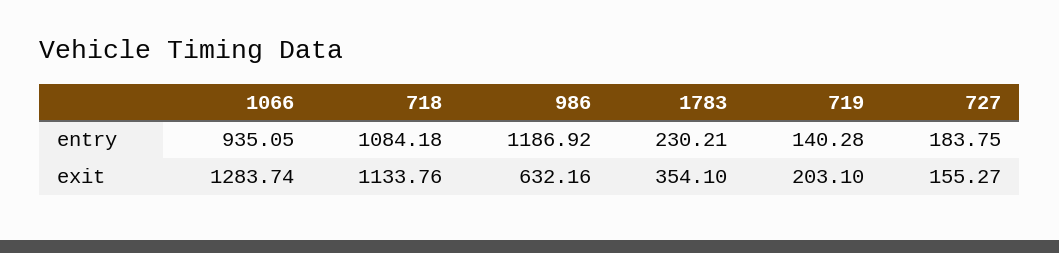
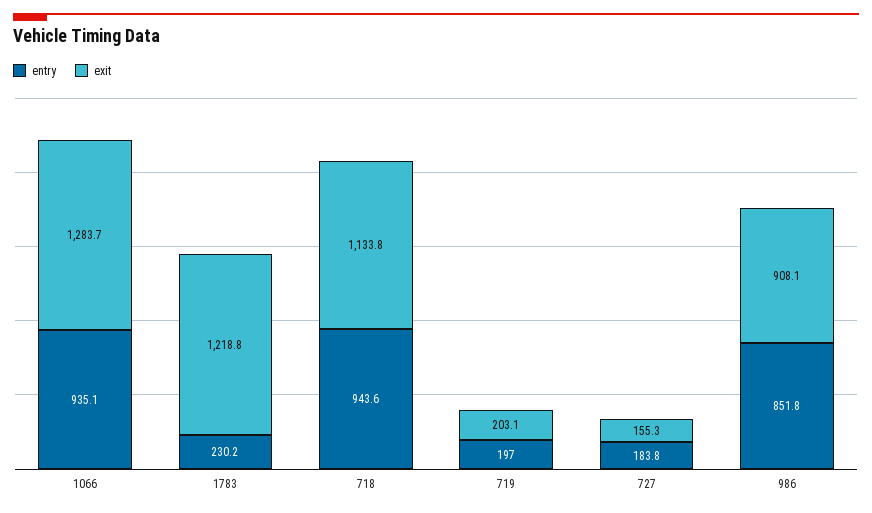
  {
    "entry": {
      "1066": 935.05,
-     "718": 1084.18,
+     "718": 943.6,
-     "986": 1186.92,
+     "986": 851.8,
      "1783": 230.21,
-     "719": 140.28,
+     "719": 197,
      "727": 183.75
    },
    "exit": {
      "1066": 1283.74,
      "718": 1133.76,
-     "986": 632.16,
+     "986": 908.1,
-     "1783": 354.1,
+     "1783": 1218.8,
      "719": 203.1,
      "727": 155.27
    }
  }

